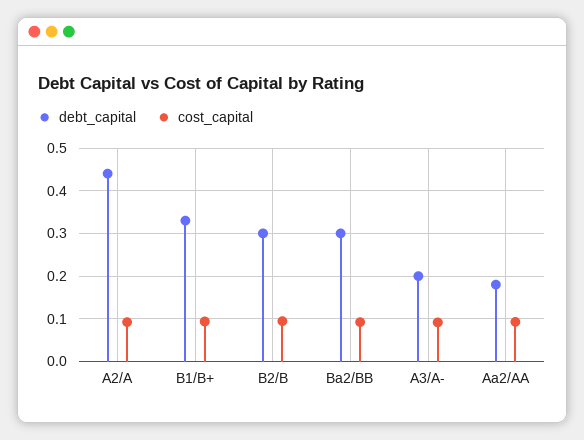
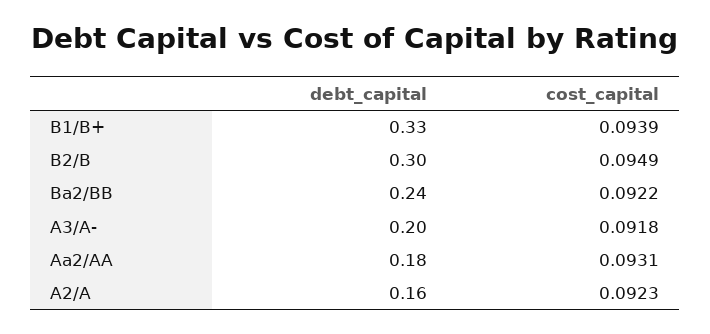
  {
    "debt_capital": {
-     "A2/A": 0.44,
+     "A2/A": 0.16,
      "B1/B+": 0.33,
      "B2/B": 0.3,
-     "Ba2/BB": 0.3,
+     "Ba2/BB": 0.24,
      "A3/A-": 0.2,
      "Aa2/AA": 0.18
    },
    "cost_capital": {
      "A2/A": 0.0923,
      "B1/B+": 0.0939,
      "B2/B": 0.0949,
      "Ba2/BB": 0.0922,
      "A3/A-": 0.0918,
      "Aa2/AA": 0.0931
    }
  }

